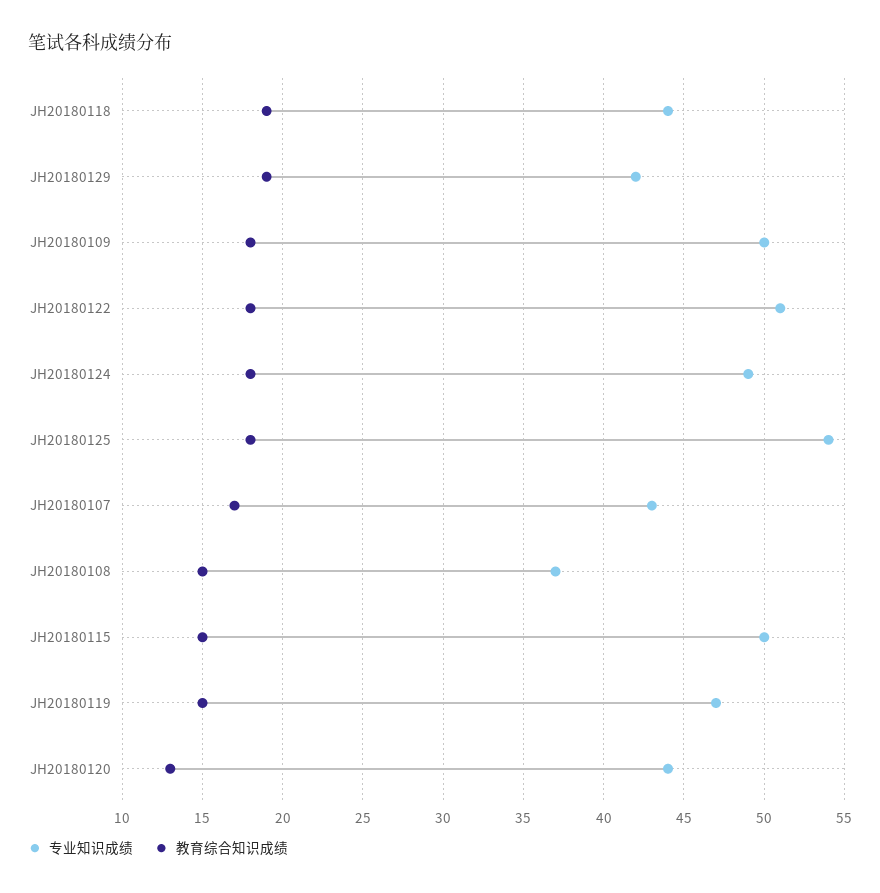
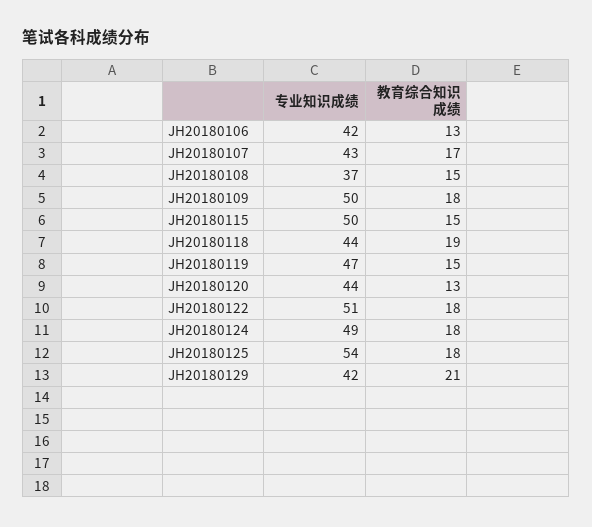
  {
    "专业知识成绩": {
      "JH20180118": 44,
      "JH20180129": 42,
      "JH20180109": 50,
      "JH20180122": 51,
      "JH20180124": 49,
      "JH20180125": 54,
      "JH20180107": 43,
      "JH20180108": 37,
      "JH20180115": 50,
      "JH20180119": 47,
-     "JH20180120": 44
+     "JH20180120": 44,
+     "JH20180106": 42
    },
    "教育综合知识成绩": {
      "JH20180118": 19,
-     "JH20180129": 19,
+     "JH20180129": 21,
      "JH20180109": 18,
      "JH20180122": 18,
      "JH20180124": 18,
      "JH20180125": 18,
      "JH20180107": 17,
      "JH20180108": 15,
      "JH20180115": 15,
      "JH20180119": 15,
-     "JH20180120": 13
+     "JH20180120": 13,
+     "JH20180106": 13
    }
  }

